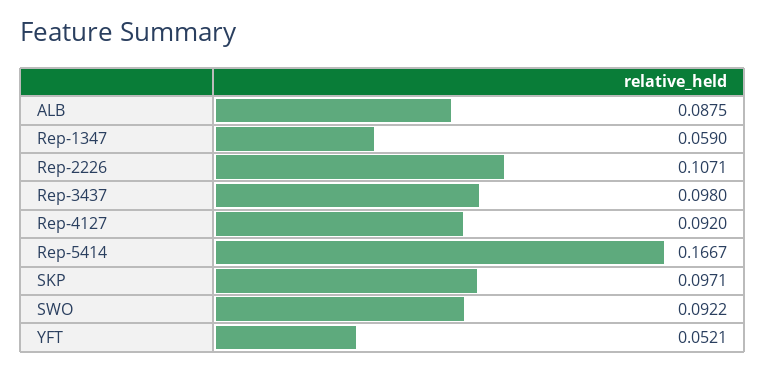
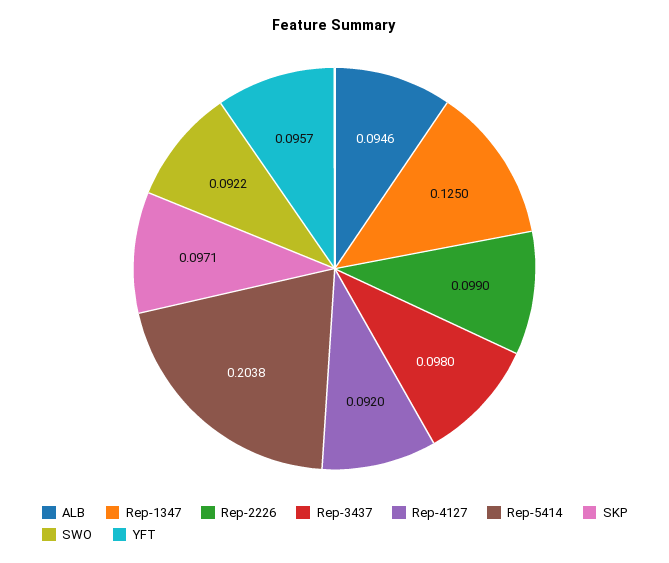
  {
-   "ALB": 0.0875,
+   "ALB": 0.0946,
-   "Rep-1347": 0.059,
+   "Rep-1347": 0.125,
-   "Rep-2226": 0.1071,
+   "Rep-2226": 0.099,
    "Rep-3437": 0.098,
    "Rep-4127": 0.092,
-   "Rep-5414": 0.1667,
+   "Rep-5414": 0.2038,
    "SKP": 0.0971,
    "SWO": 0.0922,
-   "YFT": 0.0521
+   "YFT": 0.0957
  }

